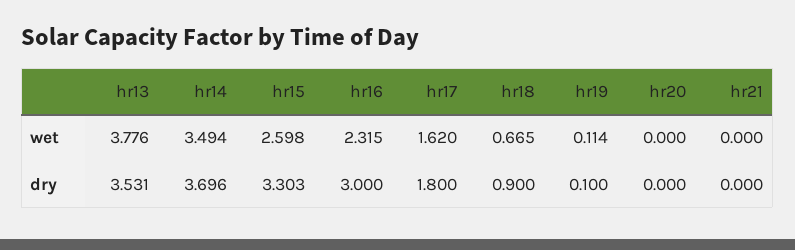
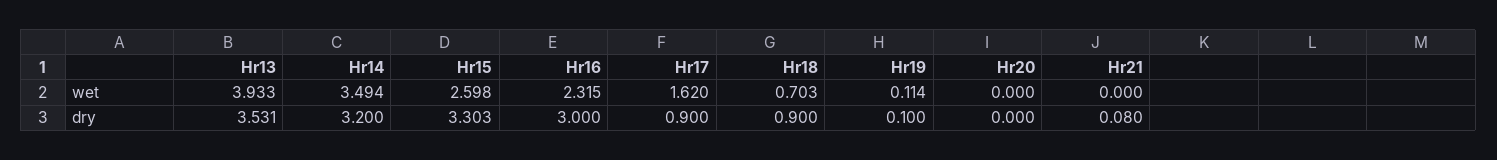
  {
    "hr13": {
-     "wet": 3.776,
+     "wet": 3.933,
      "dry": 3.531
    },
    "hr14": {
      "wet": 3.494,
-     "dry": 3.696
+     "dry": 3.2
    },
    "hr15": {
      "wet": 2.598,
      "dry": 3.303
    },
    "hr16": {
      "wet": 2.315,
      "dry": 3
    },
    "hr17": {
      "wet": 1.62,
-     "dry": 1.8
+     "dry": 0.9
    },
    "hr18": {
-     "wet": 0.665,
+     "wet": 0.703,
      "dry": 0.9
    },
    "hr19": {
      "wet": 0.114,
      "dry": 0.1
    },
    "hr20": {
      "wet": 0,
      "dry": 0
    },
    "hr21": {
      "wet": 0,
-     "dry": 0
+     "dry": 0.08
    }
  }

